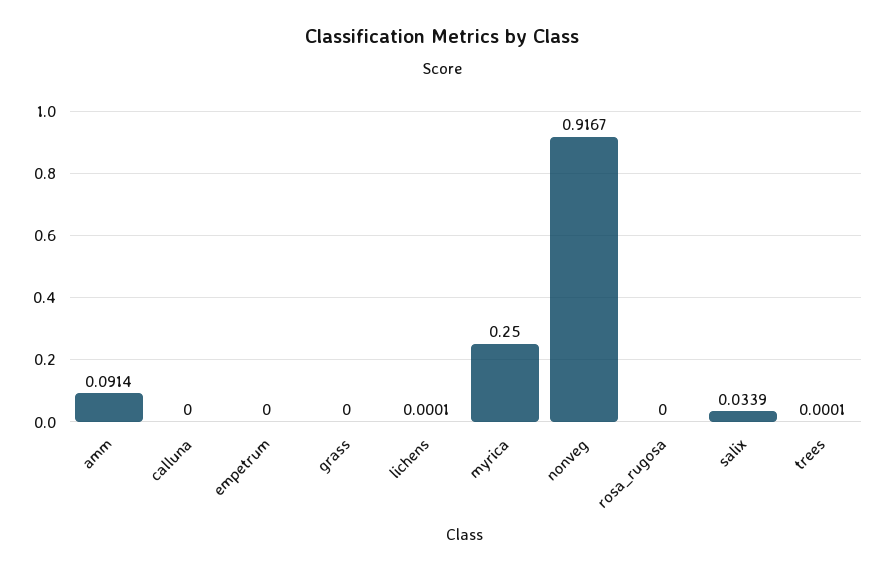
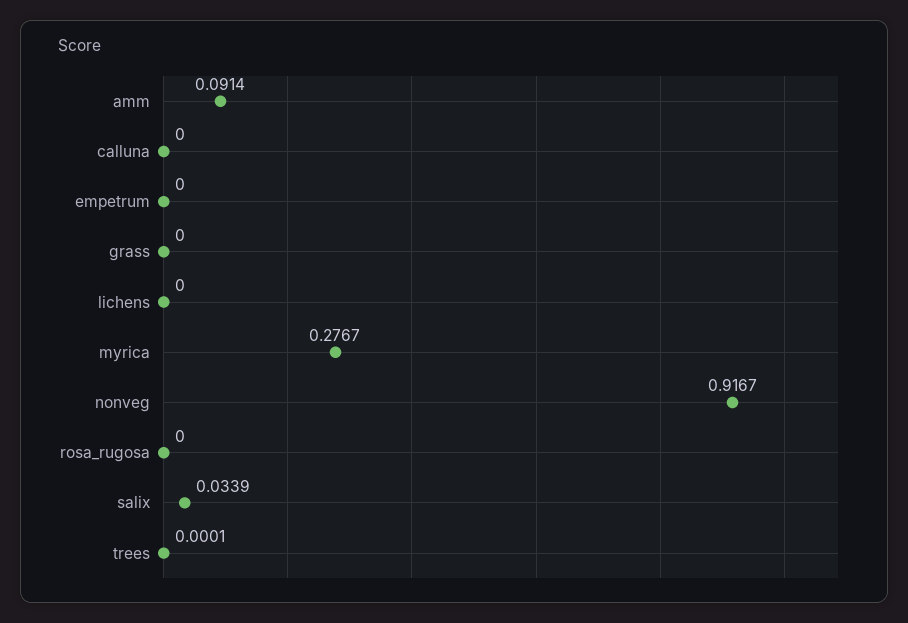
  {
    "amm": 0.0914,
    "calluna": 0,
    "empetrum": 0,
    "grass": 0,
-   "lichens": 0.0001,
+   "lichens": 0,
-   "myrica": 0.25,
+   "myrica": 0.2767,
    "nonveg": 0.9167,
    "rosa_rugosa": 0,
    "salix": 0.0339,
    "trees": 0.0001
  }

